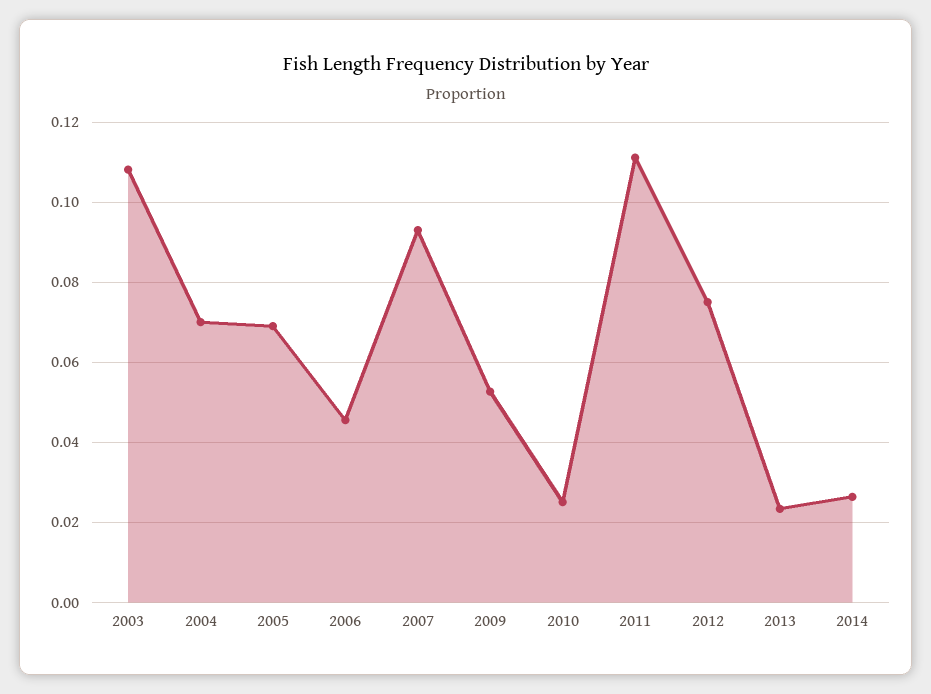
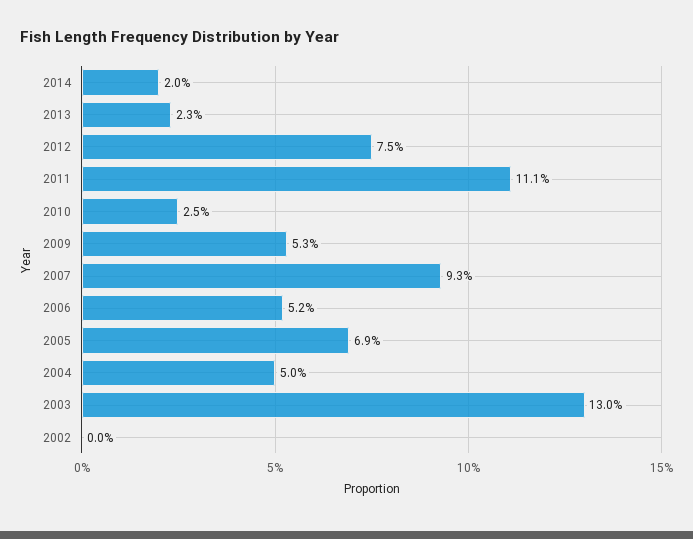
  {
-   "2003": 0.108,
+   "2003": 0.13,
-   "2004": 0.07,
+   "2004": 0.05,
    "2005": 0.069,
-   "2006": 0.046,
+   "2006": 0.052,
    "2007": 0.093,
    "2009": 0.053,
    "2010": 0.025,
    "2011": 0.111,
    "2012": 0.075,
    "2013": 0.023,
-   "2014": 0.026
+   "2014": 0.02,
+   "2002": 0
  }

